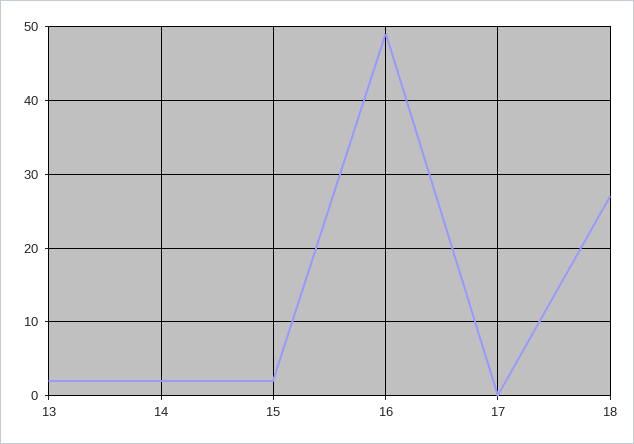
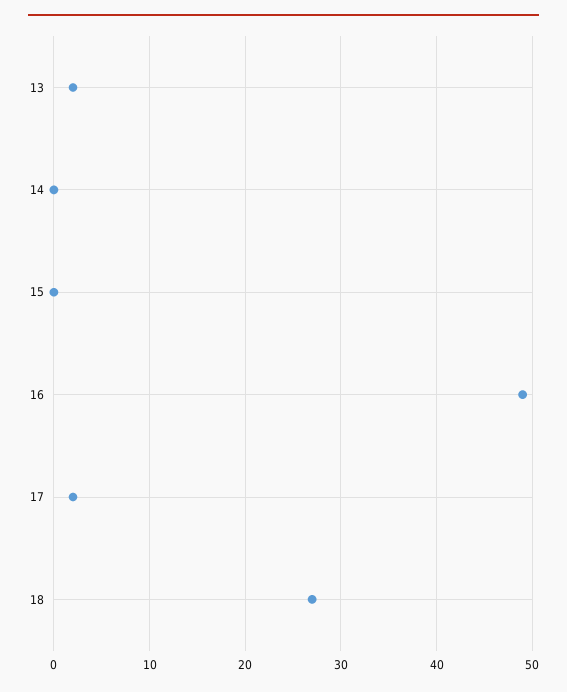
  {
    "13": 2,
-   "14": 2,
+   "14": 0,
-   "15": 2,
+   "15": 0,
    "16": 49,
-   "17": 0,
+   "17": 2,
    "18": 27
  }

